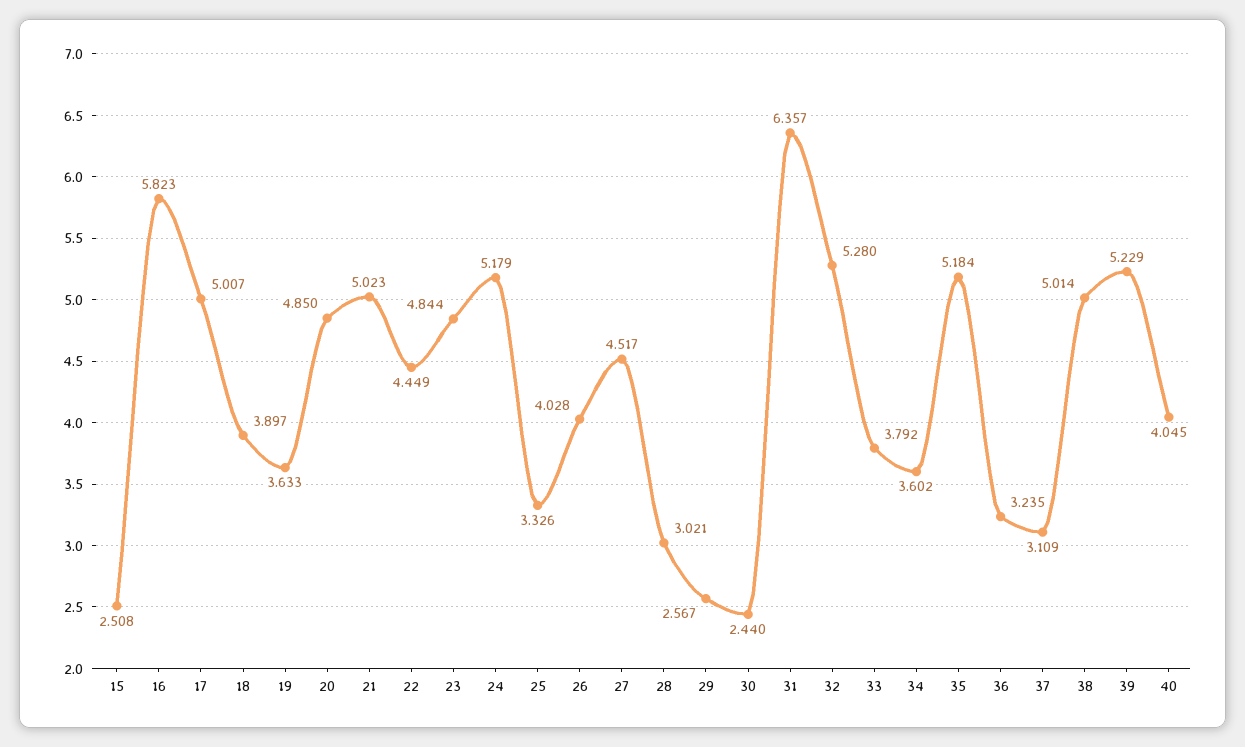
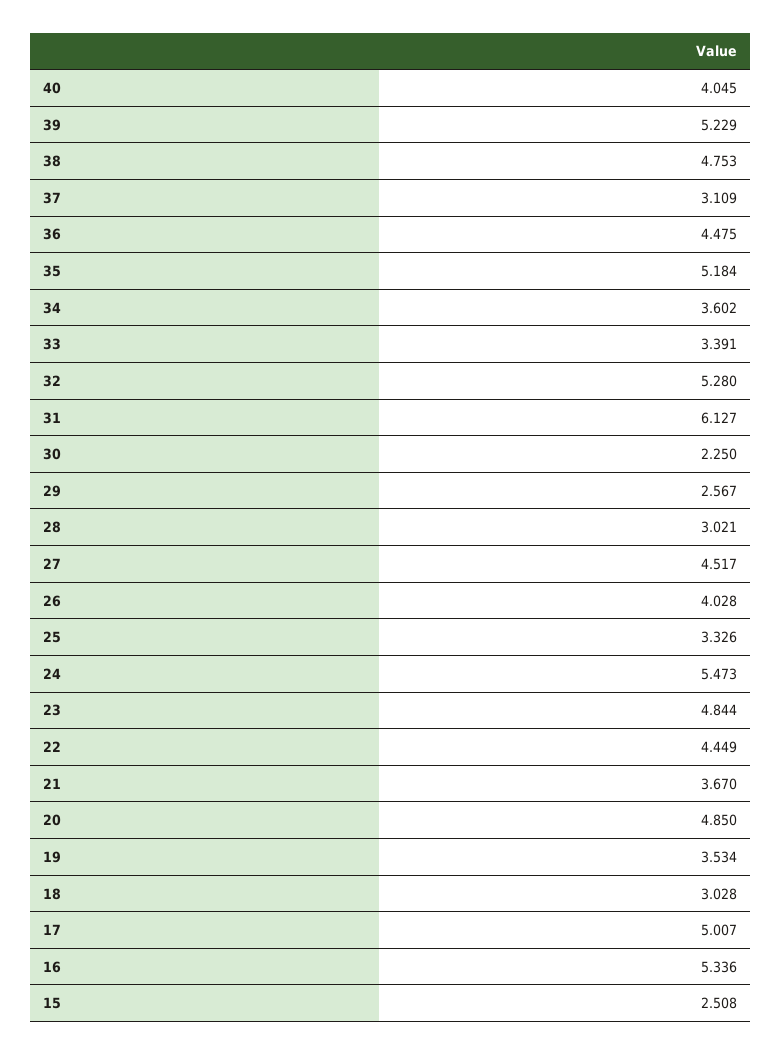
  {
    "15": 2.508,
-   "16": 5.823,
+   "16": 5.336,
    "17": 5.007,
-   "18": 3.897,
+   "18": 3.028,
-   "19": 3.633,
+   "19": 3.534,
    "20": 4.85,
-   "21": 5.023,
+   "21": 3.67,
    "22": 4.449,
    "23": 4.844,
-   "24": 5.179,
+   "24": 5.473,
    "25": 3.326,
    "26": 4.028,
    "27": 4.517,
    "28": 3.021,
    "29": 2.567,
-   "30": 2.44,
+   "30": 2.25,
-   "31": 6.357,
+   "31": 6.127,
    "32": 5.28,
-   "33": 3.792,
+   "33": 3.391,
    "34": 3.602,
    "35": 5.184,
-   "36": 3.235,
+   "36": 4.475,
    "37": 3.109,
-   "38": 5.014,
+   "38": 4.753,
    "39": 5.229,
    "40": 4.045
  }

